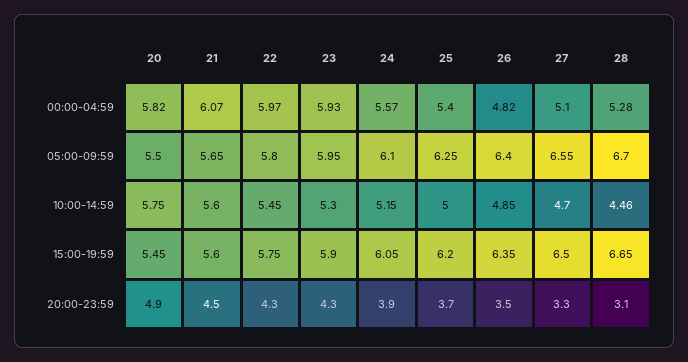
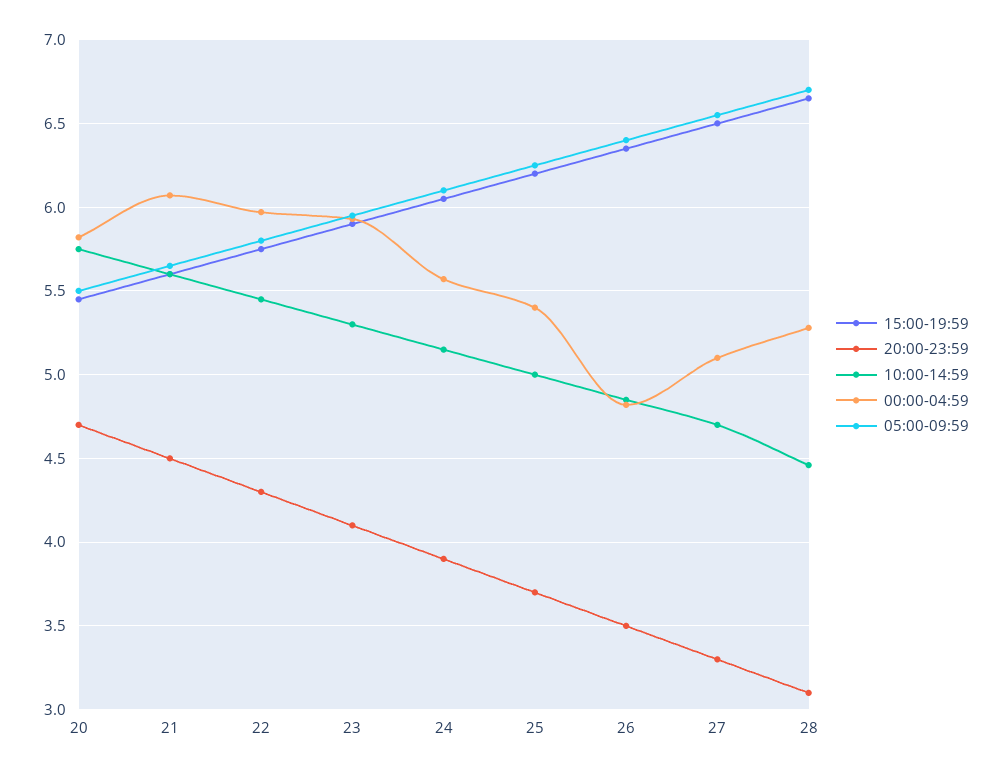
  {
    "00:00-04:59": {
      "20": 5.82,
      "21": 6.07,
      "22": 5.97,
      "23": 5.93,
      "24": 5.57,
      "25": 5.4,
      "26": 4.82,
      "27": 5.1,
      "28": 5.28
    },
    "05:00-09:59": {
      "20": 5.5,
      "21": 5.65,
      "22": 5.8,
      "23": 5.95,
      "24": 6.1,
      "25": 6.25,
      "26": 6.4,
      "27": 6.55,
      "28": 6.7
    },
    "10:00-14:59": {
      "20": 5.75,
      "21": 5.6,
      "22": 5.45,
      "23": 5.3,
      "24": 5.15,
      "25": 5,
      "26": 4.85,
      "27": 4.7,
      "28": 4.46
    },
    "15:00-19:59": {
      "20": 5.45,
      "21": 5.6,
      "22": 5.75,
      "23": 5.9,
      "24": 6.05,
      "25": 6.2,
      "26": 6.35,
      "27": 6.5,
      "28": 6.65
    },
    "20:00-23:59": {
-     "20": 4.9,
+     "20": 4.7,
      "21": 4.5,
      "22": 4.3,
-     "23": 4.3,
+     "23": 4.1,
      "24": 3.9,
      "25": 3.7,
      "26": 3.5,
      "27": 3.3,
      "28": 3.1
    }
  }

